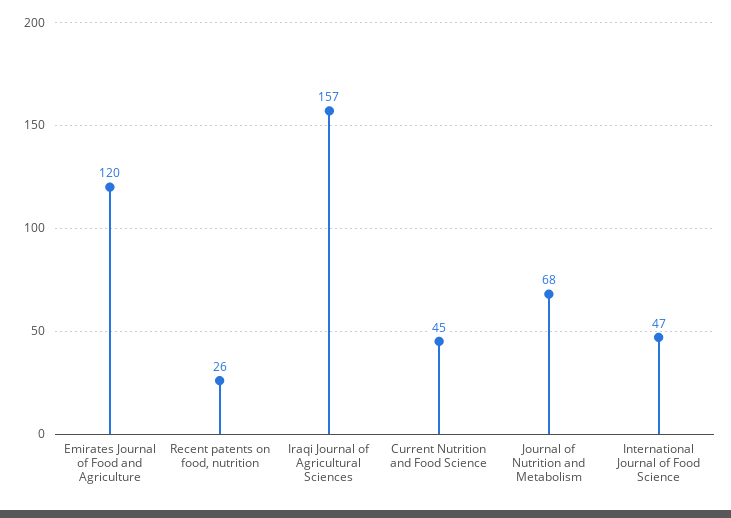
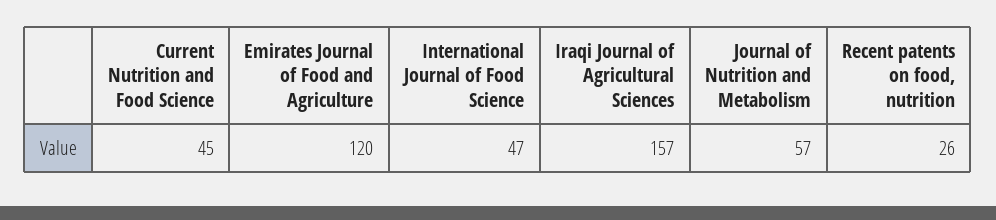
  {
    "Emirates Journal of Food and Agriculture": 120,
    "Recent patents on food, nutrition": 26,
    "Iraqi Journal of Agricultural Sciences": 157,
    "Current Nutrition and Food Science": 45,
-   "Journal of Nutrition and Metabolism": 68,
+   "Journal of Nutrition and Metabolism": 57,
    "International Journal of Food Science": 47
  }

